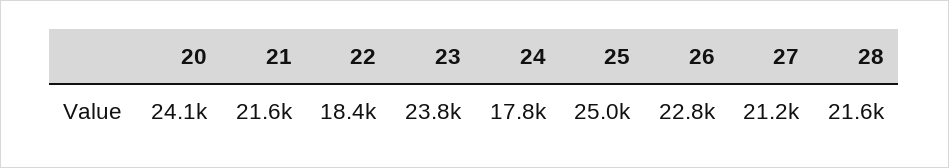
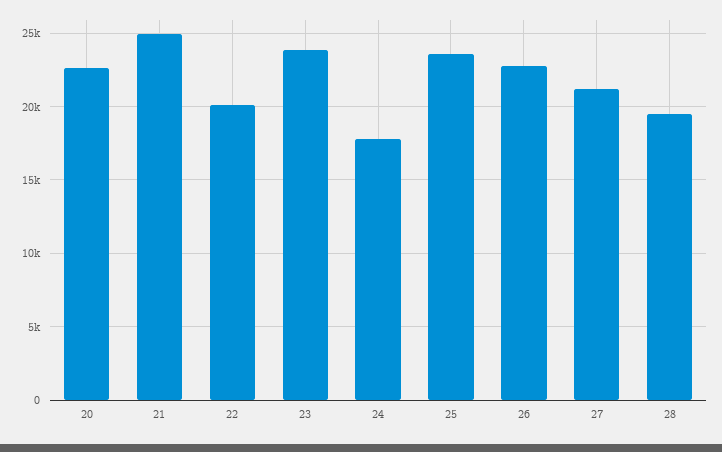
  {
-   "20": 24100,
+   "20": 22500,
-   "21": 21600,
+   "21": 25000,
-   "22": 18400,
+   "22": 20000,
    "23": 23800,
    "24": 17800,
-   "25": 25000,
+   "25": 23500,
    "26": 22800,
    "27": 21200,
-   "28": 21600
+   "28": 19500
  }

